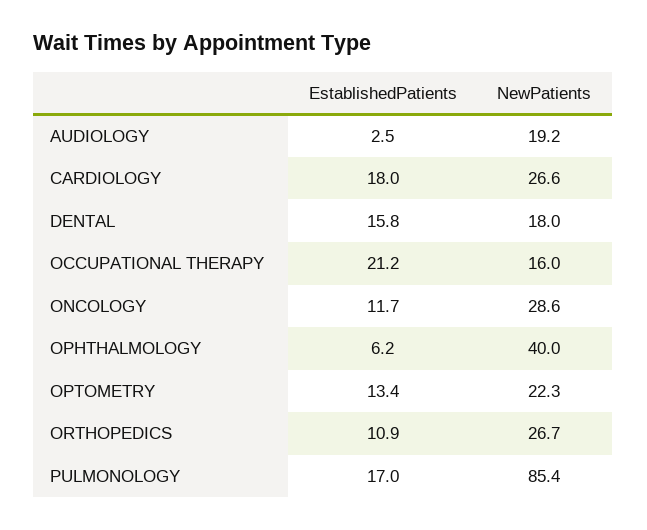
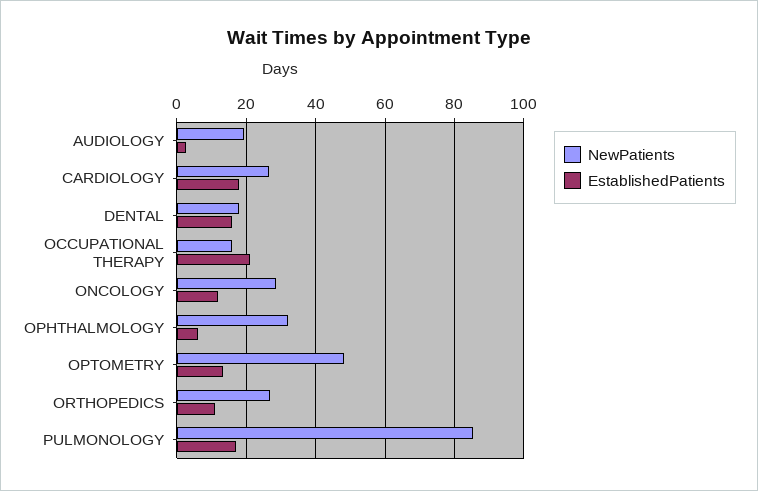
  {
    "EstablishedPatients": {
      "AUDIOLOGY": 2.5,
      "CARDIOLOGY": 18,
      "DENTAL": 15.8,
      "OCCUPATIONAL THERAPY": 21.2,
      "ONCOLOGY": 11.7,
      "OPHTHALMOLOGY": 6.2,
      "OPTOMETRY": 13.4,
      "ORTHOPEDICS": 10.9,
      "PULMONOLOGY": 17
    },
    "NewPatients": {
      "AUDIOLOGY": 19.2,
      "CARDIOLOGY": 26.6,
      "DENTAL": 18,
      "OCCUPATIONAL THERAPY": 16,
      "ONCOLOGY": 28.6,
-     "OPHTHALMOLOGY": 40,
+     "OPHTHALMOLOGY": 32,
-     "OPTOMETRY": 22.3,
+     "OPTOMETRY": 48,
      "ORTHOPEDICS": 26.7,
      "PULMONOLOGY": 85.4
    }
  }

